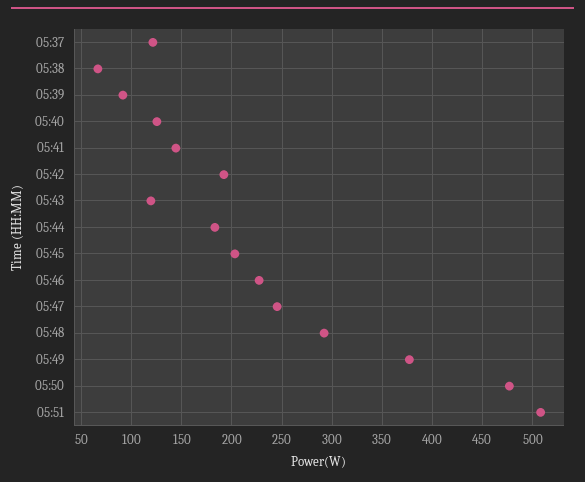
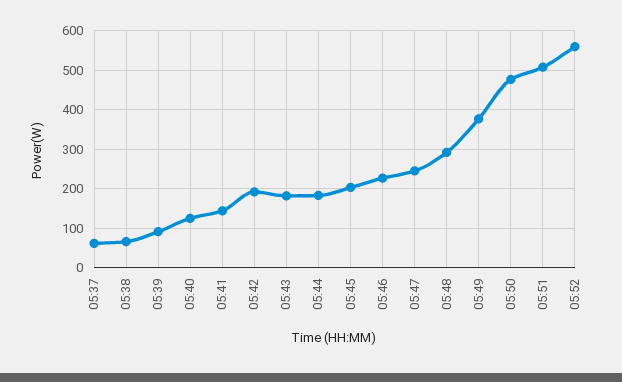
  {
-   "05:37": 120,
+   "05:37": 60,
    "05:38": 70,
    "05:39": 90,
    "05:40": 130,
    "05:41": 140,
    "05:42": 190,
-   "05:43": 120,
+   "05:43": 180,
    "05:44": 180,
    "05:45": 200,
    "05:46": 230,
    "05:47": 250,
    "05:48": 290,
    "05:49": 380,
    "05:50": 480,
-   "05:51": 510
+   "05:51": 510,
+   "05:52": 560
  }

